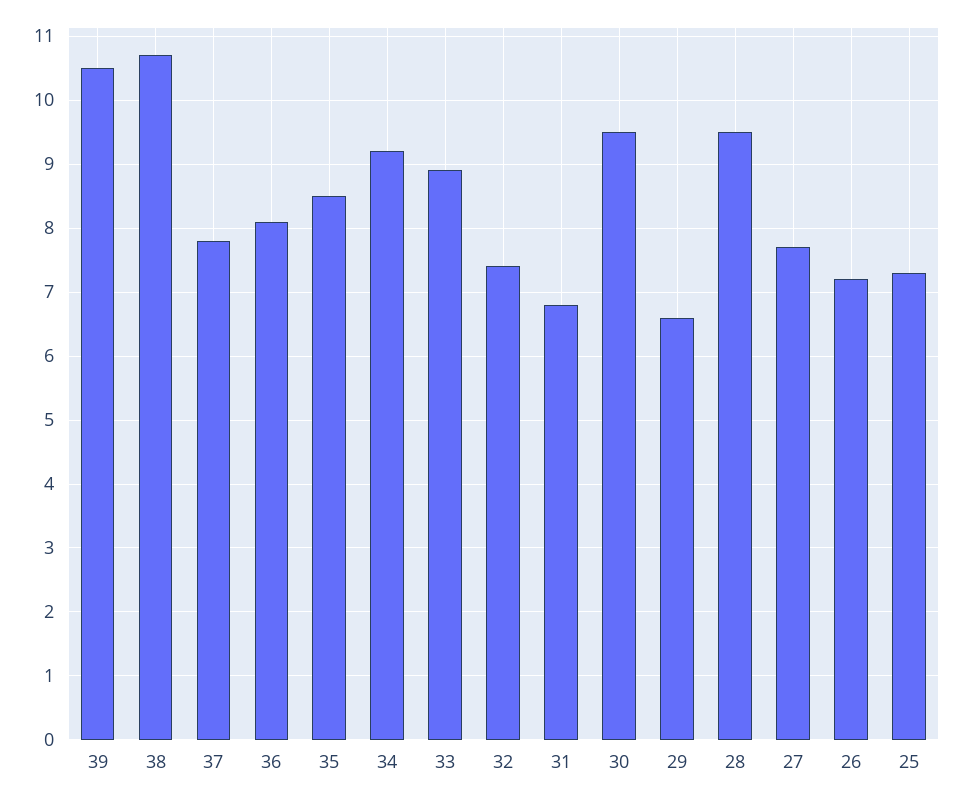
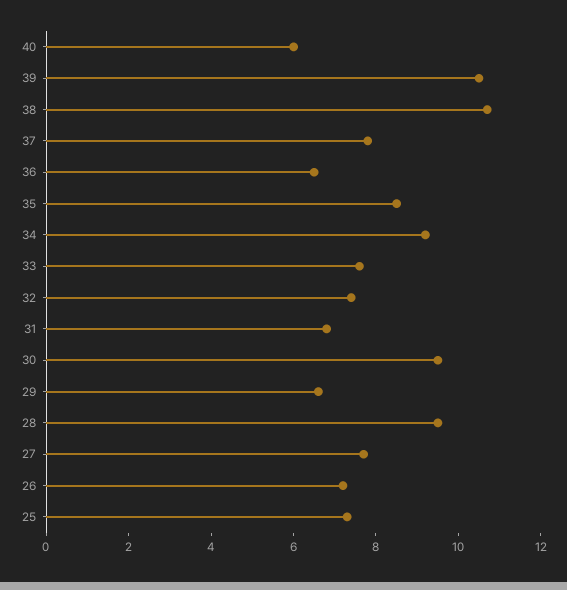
  {
    "39": 10.5,
    "38": 10.7,
    "37": 7.8,
-   "36": 8.1,
+   "36": 6.5,
    "35": 8.5,
    "34": 9.2,
-   "33": 8.9,
+   "33": 7.5,
    "32": 7.4,
    "31": 6.8,
    "30": 9.5,
    "29": 6.6,
    "28": 9.5,
    "27": 7.7,
    "26": 7.2,
-   "25": 7.3
+   "25": 7.3,
+   "40": 6
  }

